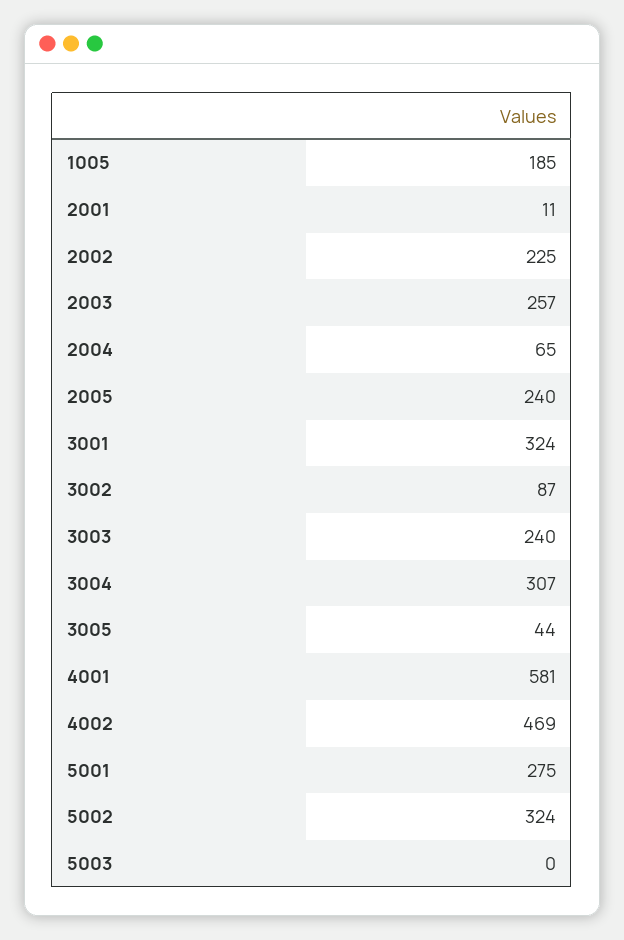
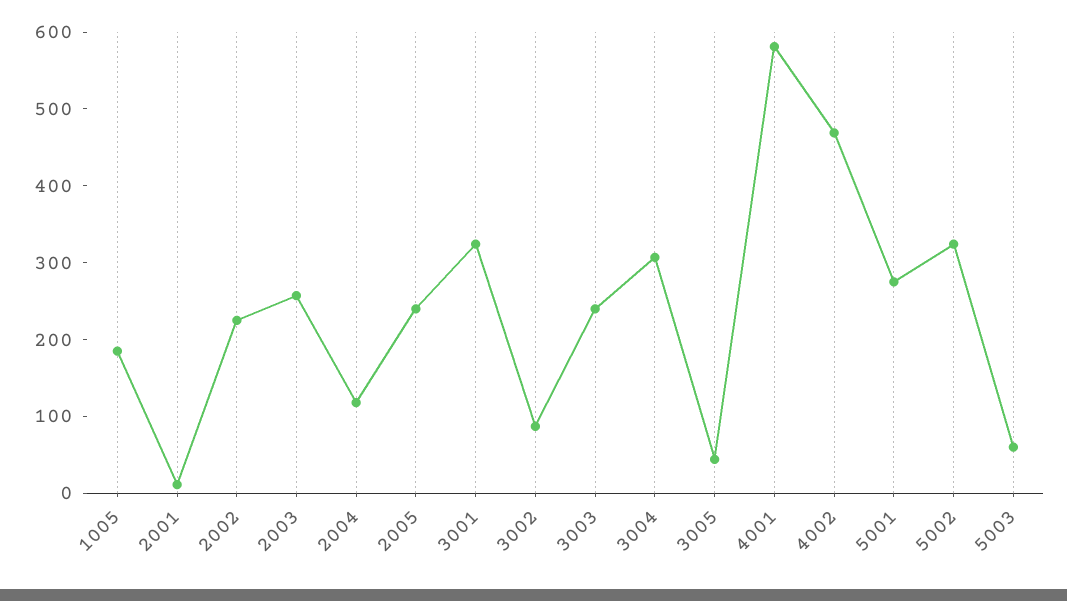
  {
    "1005": 185,
    "2001": 11,
    "2002": 225,
    "2003": 257,
-   "2004": 65,
+   "2004": 120,
    "2005": 240,
    "3001": 324,
    "3002": 87,
    "3003": 240,
    "3004": 307,
    "3005": 44,
    "4001": 581,
    "4002": 469,
    "5001": 275,
    "5002": 324,
-   "5003": 0
+   "5003": 60
  }

